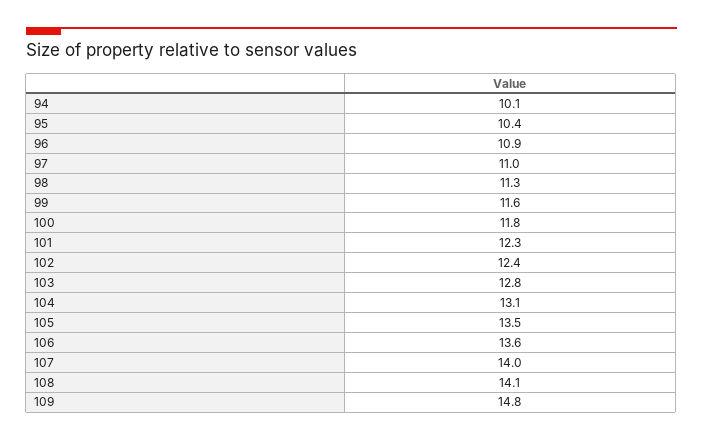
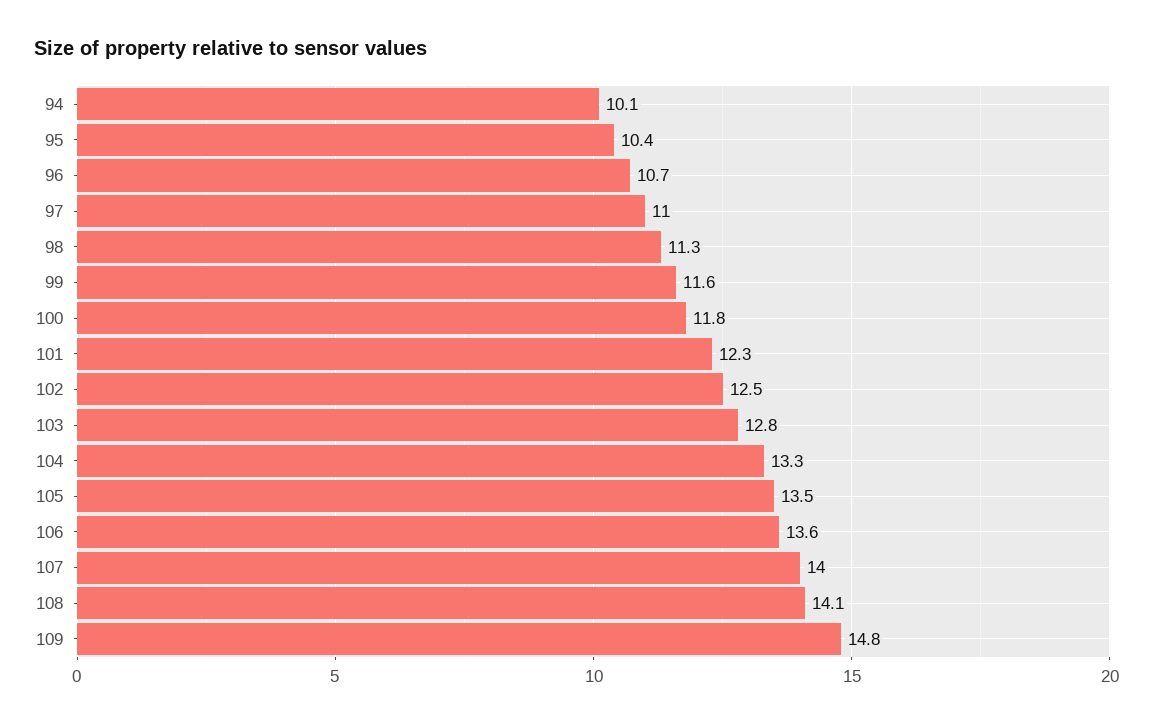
  {
    "94": 10.1,
    "95": 10.4,
-   "96": 10.9,
+   "96": 10.7,
    "97": 11,
    "98": 11.3,
    "99": 11.6,
    "100": 11.8,
    "101": 12.3,
-   "102": 12.4,
+   "102": 12.5,
    "103": 12.8,
-   "104": 13.1,
+   "104": 13.3,
    "105": 13.5,
    "106": 13.6,
    "107": 14,
    "108": 14.1,
    "109": 14.8
  }

